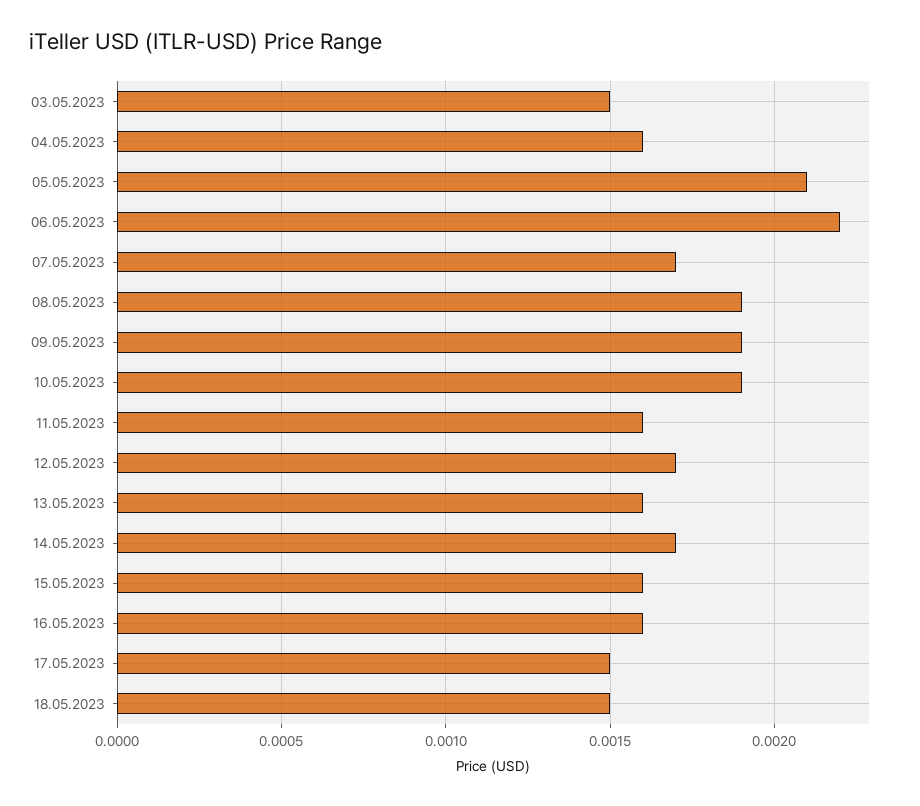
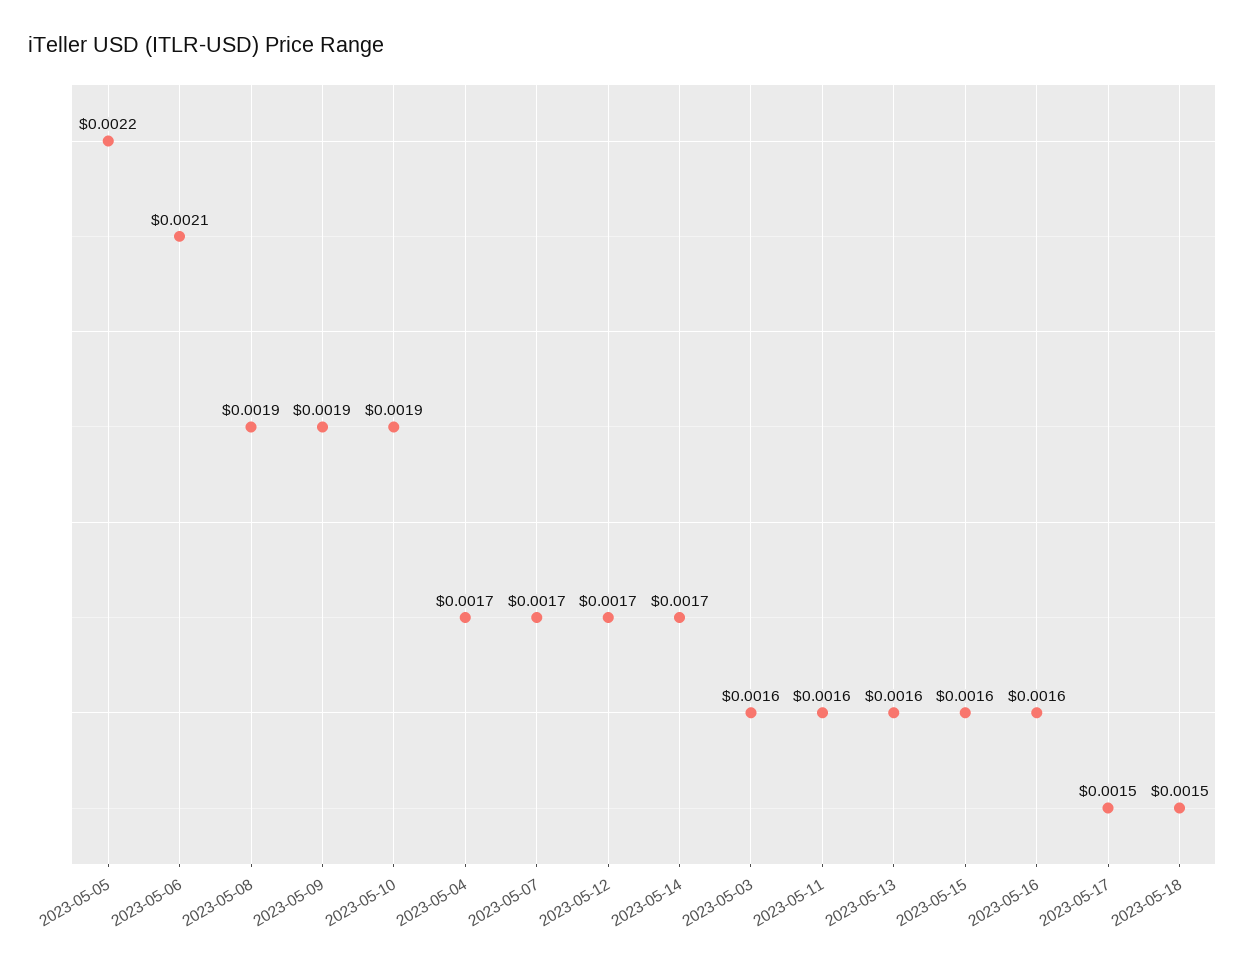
  {
-   "03.05.2023": 0.0015,
+   "03.05.2023": 0.0016,
-   "04.05.2023": 0.0016,
+   "04.05.2023": 0.0017,
-   "05.05.2023": 0.0021,
+   "05.05.2023": 0.0022,
-   "06.05.2023": 0.0022,
+   "06.05.2023": 0.0021,
    "07.05.2023": 0.0017,
    "08.05.2023": 0.0019,
    "09.05.2023": 0.0019,
    "10.05.2023": 0.0019,
    "11.05.2023": 0.0016,
    "12.05.2023": 0.0017,
    "13.05.2023": 0.0016,
    "14.05.2023": 0.0017,
    "15.05.2023": 0.0016,
    "16.05.2023": 0.0016,
    "17.05.2023": 0.0015,
    "18.05.2023": 0.0015
  }

